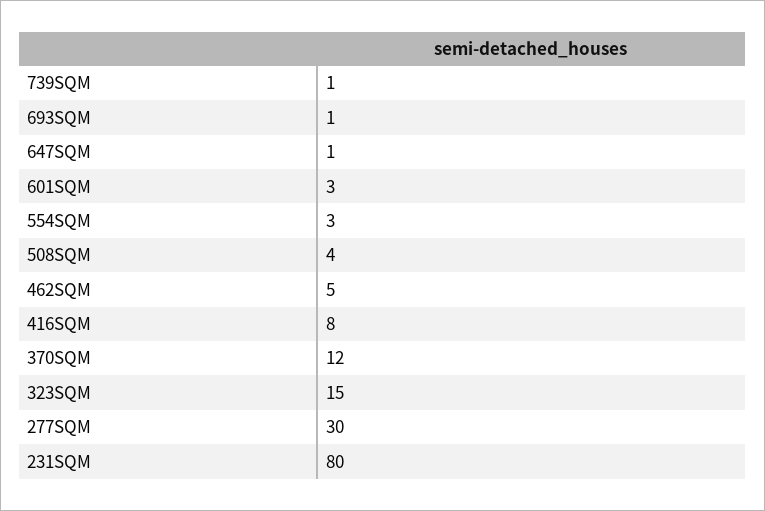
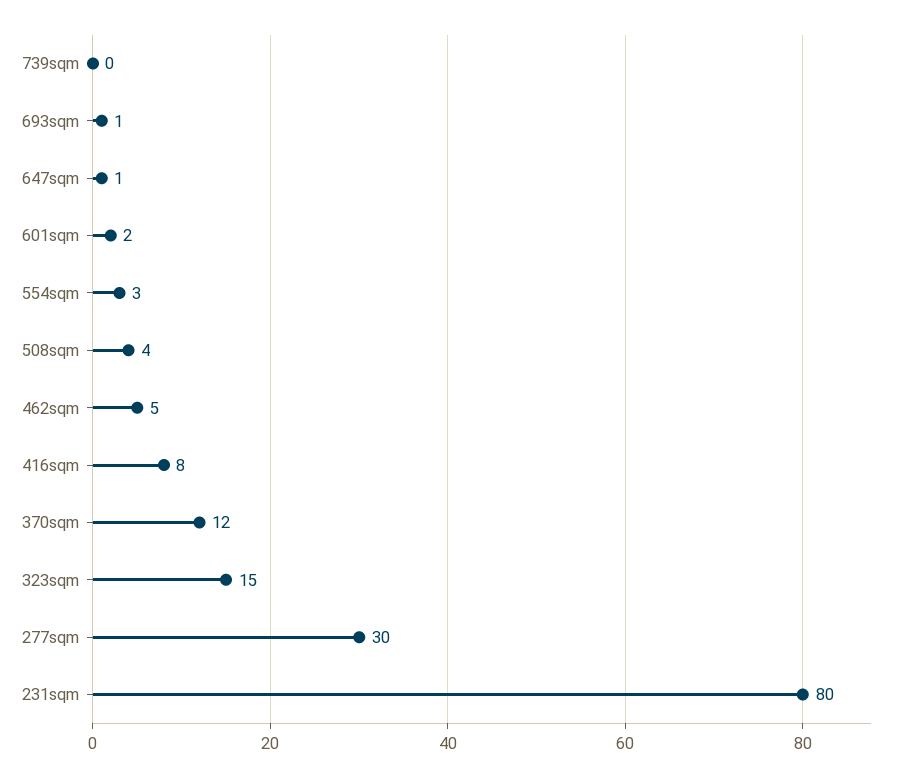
  {
-   "739SQM": 1,
+   "739SQM": 0,
    "693SQM": 1,
    "647SQM": 1,
-   "601SQM": 3,
+   "601SQM": 2,
    "554SQM": 3,
    "508SQM": 4,
    "462SQM": 5,
    "416SQM": 8,
    "370SQM": 12,
    "323SQM": 15,
    "277SQM": 30,
    "231SQM": 80
  }

